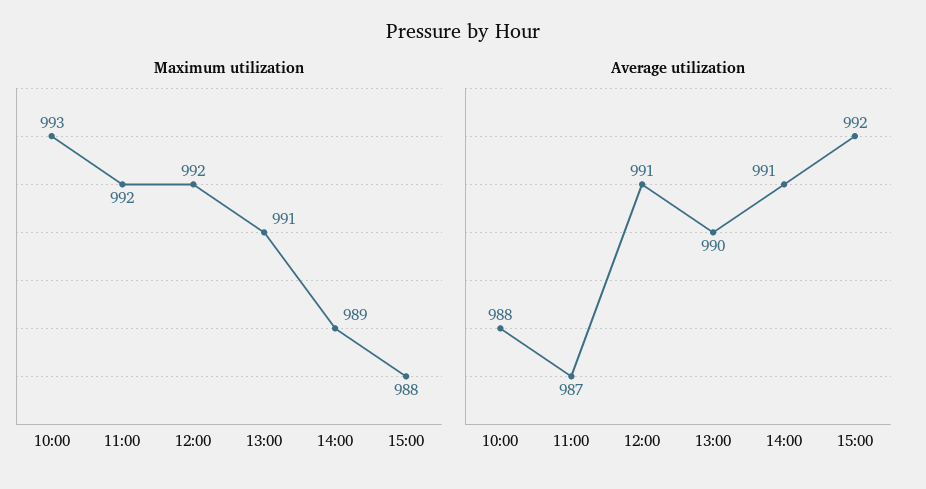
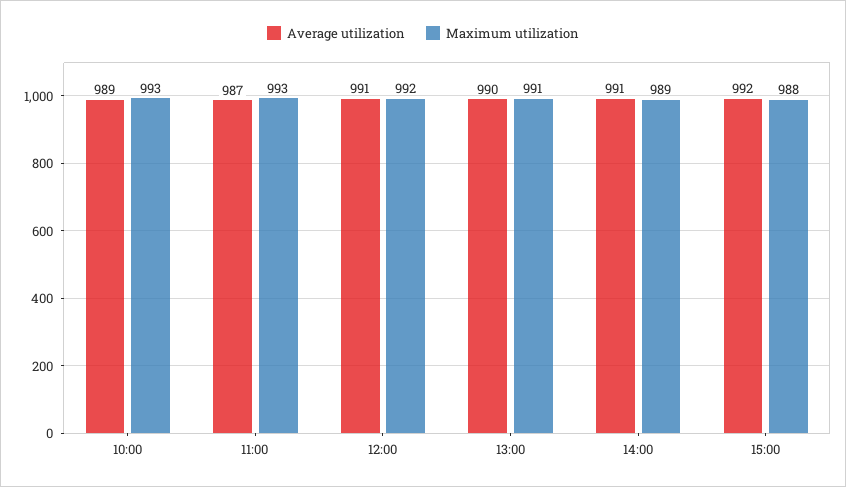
  {
    "Maximum utilization": {
      "10:00": 993,
-     "11:00": 992,
+     "11:00": 993,
      "12:00": 992,
      "13:00": 991,
      "14:00": 989,
      "15:00": 988
    },
    "Average utilization": {
-     "10:00": 988,
+     "10:00": 989,
      "11:00": 987,
      "12:00": 991,
      "13:00": 990,
      "14:00": 991,
      "15:00": 992
    }
  }

